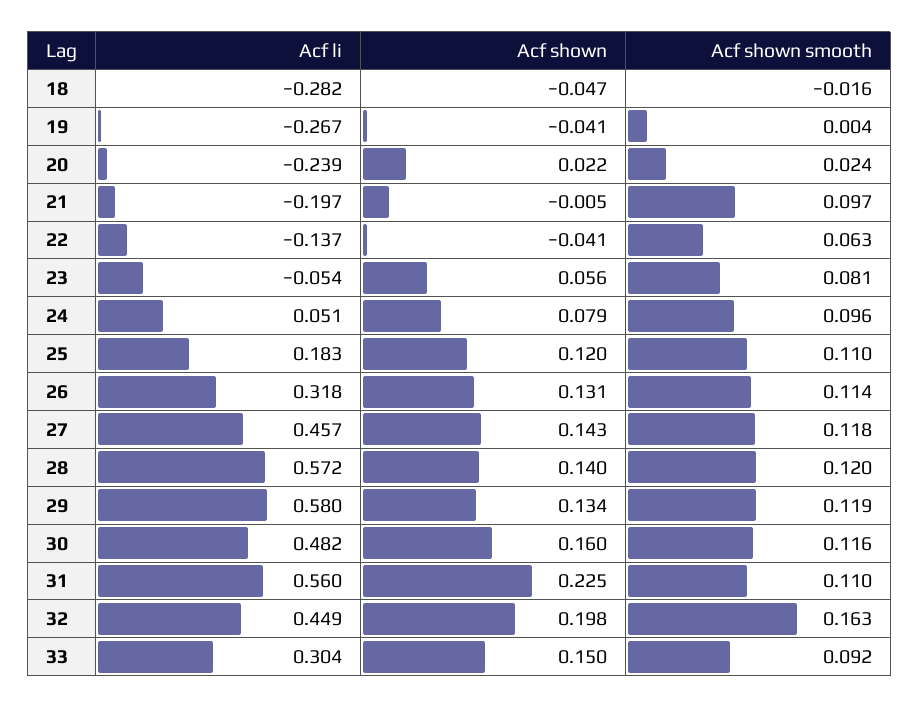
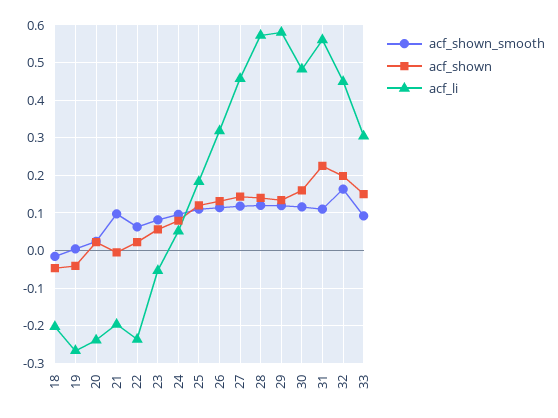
  {
    "Acf li": {
-     "18": -0.282,
+     "18": -0.2,
      "19": -0.267,
      "20": -0.239,
      "21": -0.197,
-     "22": -0.137,
+     "22": -0.24,
      "23": -0.054,
      "24": 0.051,
      "25": 0.183,
      "26": 0.318,
      "27": 0.457,
      "28": 0.572,
      "29": 0.58,
      "30": 0.482,
      "31": 0.56,
      "32": 0.449,
      "33": 0.304
    },
    "Acf shown": {
      "18": -0.047,
      "19": -0.041,
      "20": 0.022,
      "21": -0.005,
-     "22": -0.041,
+     "22": 0.02,
      "23": 0.056,
      "24": 0.079,
      "25": 0.12,
      "26": 0.131,
      "27": 0.143,
      "28": 0.14,
      "29": 0.134,
      "30": 0.16,
      "31": 0.225,
      "32": 0.198,
      "33": 0.15
    },
    "Acf shown smooth": {
      "18": -0.016,
      "19": 0.004,
      "20": 0.024,
      "21": 0.097,
      "22": 0.063,
      "23": 0.081,
      "24": 0.096,
      "25": 0.11,
      "26": 0.114,
      "27": 0.118,
      "28": 0.12,
      "29": 0.119,
      "30": 0.116,
      "31": 0.11,
      "32": 0.163,
      "33": 0.092
    }
  }

